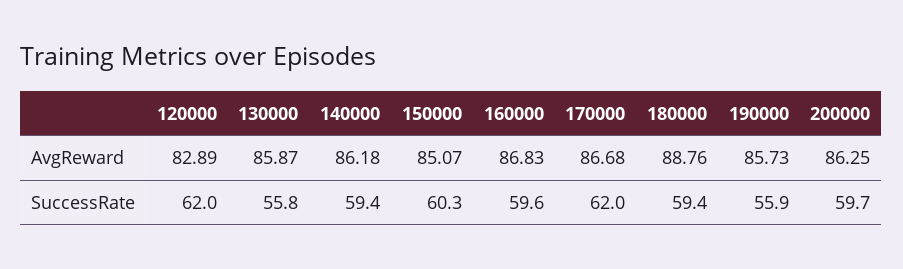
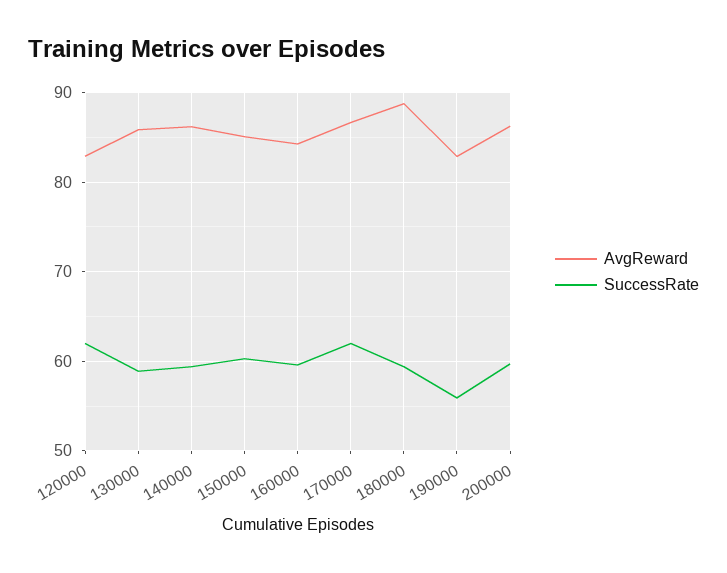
  {
    "AvgReward": {
      "120000": 82.89,
      "130000": 85.87,
      "140000": 86.18,
      "150000": 85.07,
-     "160000": 86.83,
+     "160000": 84,
      "170000": 86.68,
      "180000": 88.76,
-     "190000": 85.73,
+     "190000": 83,
      "200000": 86.25
    },
    "SuccessRate": {
      "120000": 62,
-     "130000": 55.8,
+     "130000": 59,
      "140000": 59.4,
      "150000": 60.3,
      "160000": 59.6,
      "170000": 62,
      "180000": 59.4,
      "190000": 55.9,
      "200000": 59.7
    }
  }

